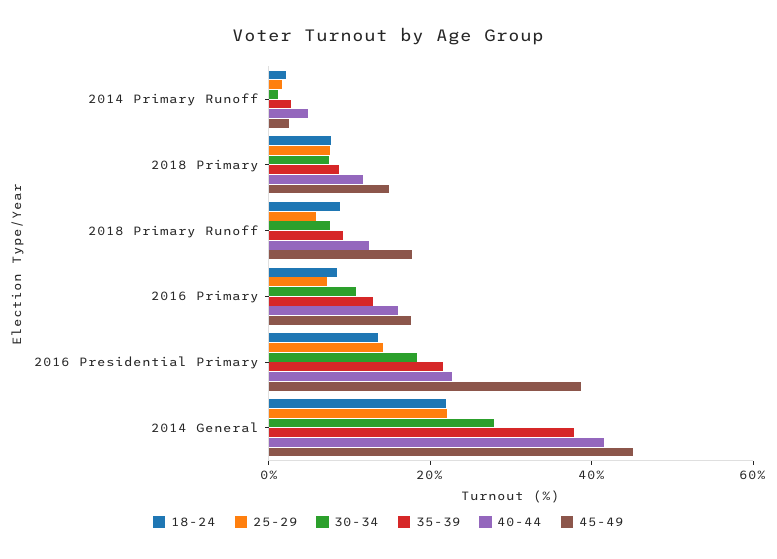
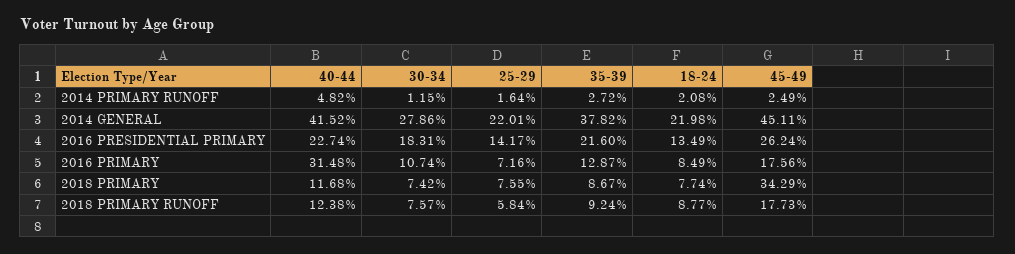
  {
    "18-24": {
      "2014 Primary Runoff": 2.08,
      "2018 Primary": 7.74,
      "2018 Primary Runoff": 8.77,
      "2016 Primary": 8.49,
      "2016 Presidential Primary": 13.49,
      "2014 General": 21.98
    },
    "25-29": {
      "2014 Primary Runoff": 1.64,
      "2018 Primary": 7.55,
      "2018 Primary Runoff": 5.84,
      "2016 Primary": 7.16,
      "2016 Presidential Primary": 14.17,
      "2014 General": 22.01
    },
    "30-34": {
      "2014 Primary Runoff": 1.15,
      "2018 Primary": 7.42,
      "2018 Primary Runoff": 7.57,
      "2016 Primary": 10.74,
      "2016 Presidential Primary": 18.31,
      "2014 General": 27.86
    },
    "35-39": {
      "2014 Primary Runoff": 2.72,
      "2018 Primary": 8.67,
      "2018 Primary Runoff": 9.24,
      "2016 Primary": 12.87,
      "2016 Presidential Primary": 21.6,
      "2014 General": 37.82
    },
    "40-44": {
      "2014 Primary Runoff": 4.82,
      "2018 Primary": 11.68,
      "2018 Primary Runoff": 12.38,
-     "2016 Primary": 15,
+     "2016 Primary": 31.48,
      "2016 Presidential Primary": 22.74,
      "2014 General": 41.52
    },
    "45-49": {
      "2014 Primary Runoff": 2.49,
-     "2018 Primary": 15,
+     "2018 Primary": 34.29,
      "2018 Primary Runoff": 17.73,
      "2016 Primary": 17.56,
-     "2016 Presidential Primary": 40,
+     "2016 Presidential Primary": 26.24,
      "2014 General": 45.11
    }
  }

